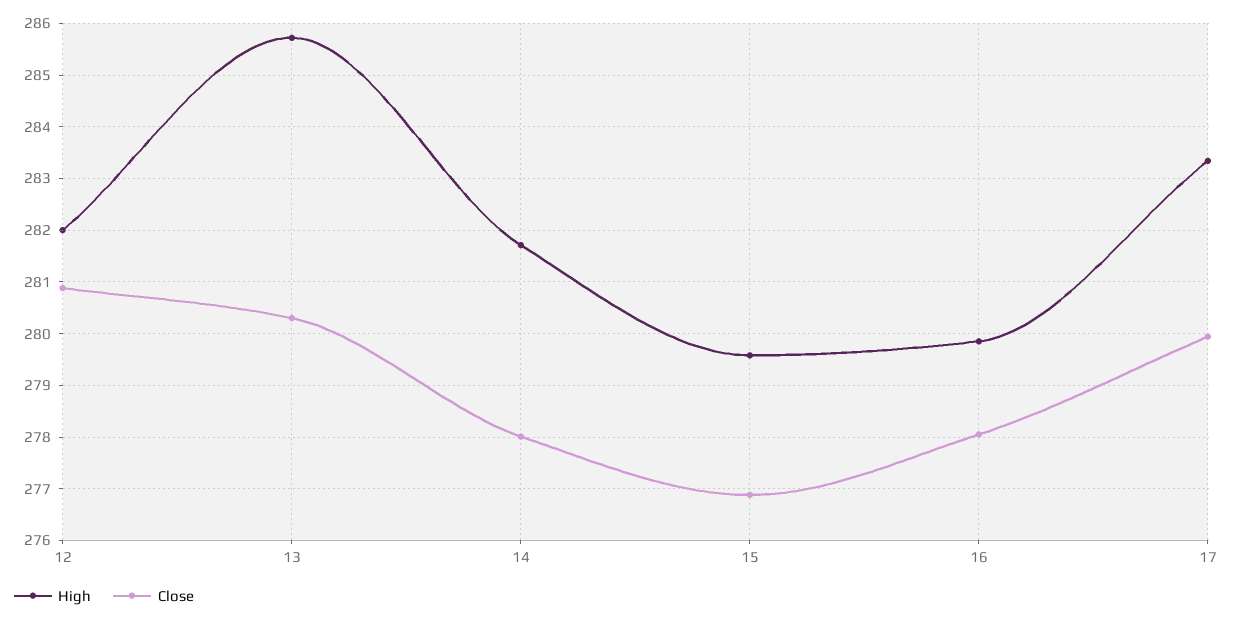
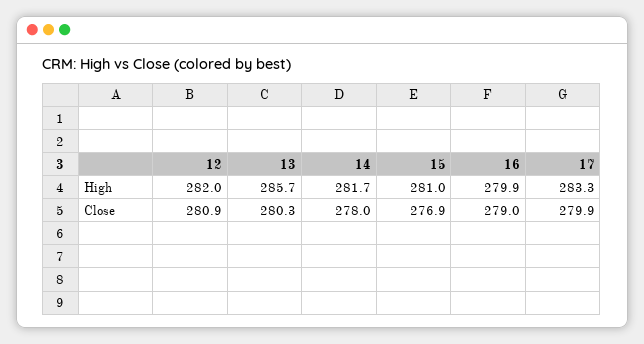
  {
    "High": {
      "12": 282,
      "13": 285.7,
      "14": 281.7,
-     "15": 279.6,
+     "15": 281,
      "16": 279.9,
      "17": 283.3
    },
    "Close": {
      "12": 280.9,
      "13": 280.3,
      "14": 278,
      "15": 276.9,
-     "16": 278,
+     "16": 279,
      "17": 279.9
    }
  }

